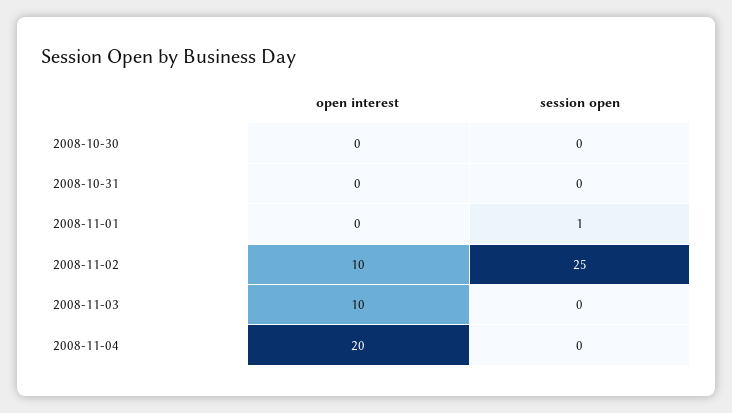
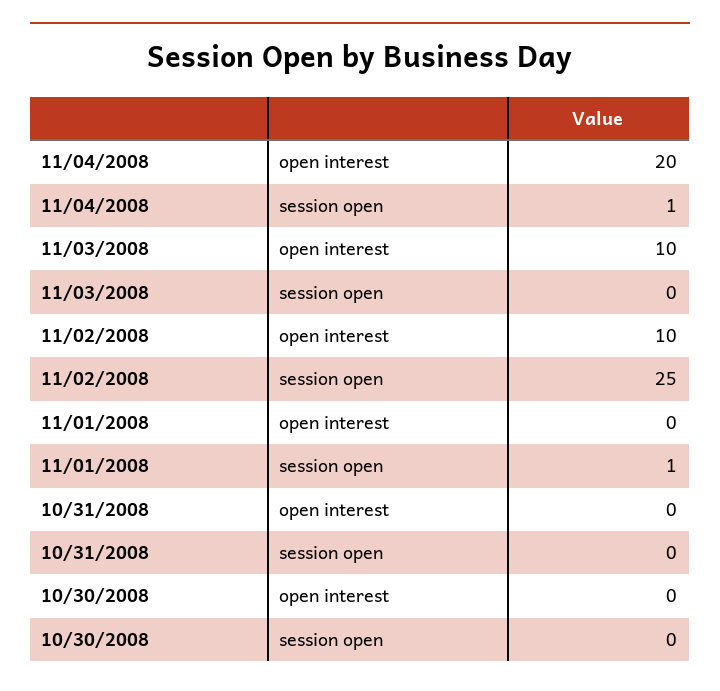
  {
    "open interest": {
      "2008-10-30": 0,
      "2008-10-31": 0,
      "2008-11-01": 0,
      "2008-11-02": 10,
      "2008-11-03": 10,
      "2008-11-04": 20
    },
    "session open": {
      "2008-10-30": 0,
      "2008-10-31": 0,
      "2008-11-01": 1,
      "2008-11-02": 25,
      "2008-11-03": 0,
-     "2008-11-04": 0
+     "2008-11-04": 1
    }
  }

